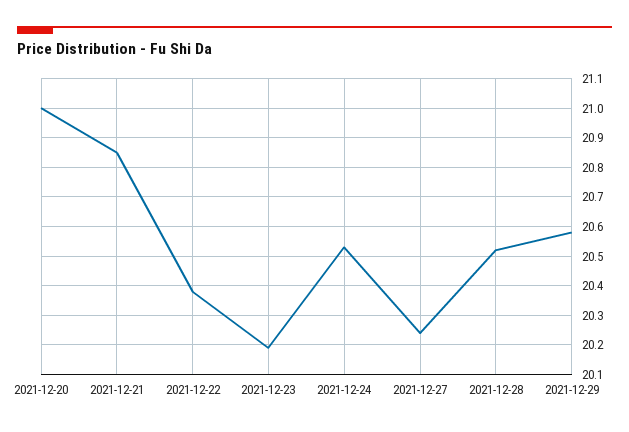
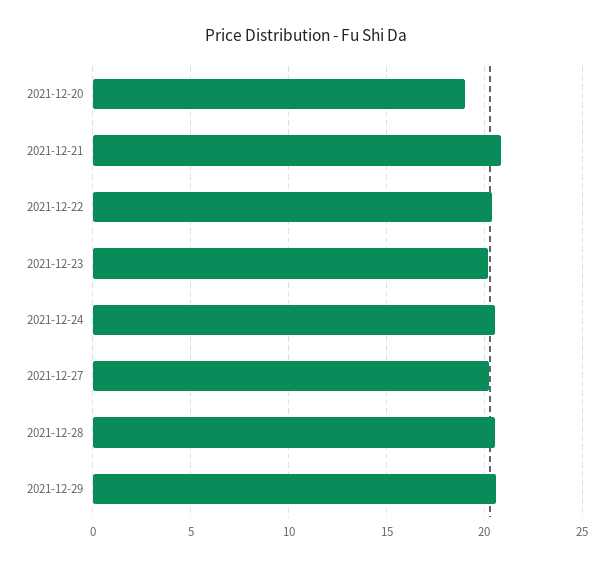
  {
-   "2021-12-20": 21,
+   "2021-12-20": 19,
    "2021-12-21": 20.85,
    "2021-12-22": 20.4,
    "2021-12-23": 20.2,
    "2021-12-24": 20.55,
    "2021-12-27": 20.25,
    "2021-12-28": 20.5,
    "2021-12-29": 20.6
  }

